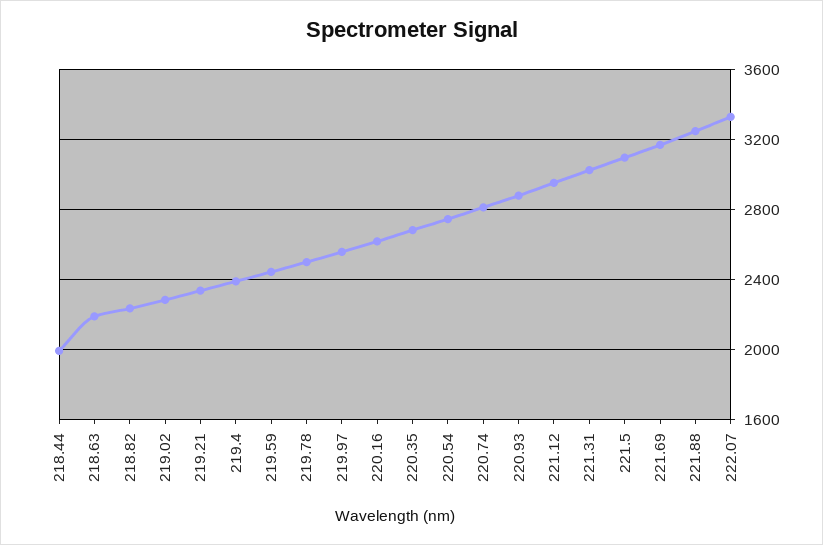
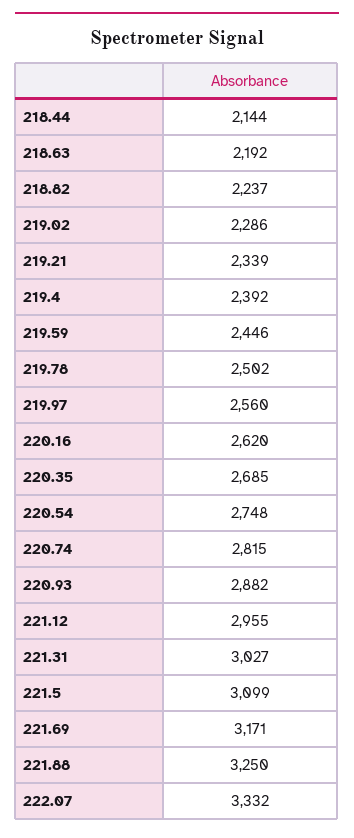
  {
-   "218.44": 2000,
+   "218.44": 2144,
    "218.63": 2192,
    "218.82": 2237,
    "219.02": 2286,
    "219.21": 2339,
    "219.4": 2392,
    "219.59": 2446,
    "219.78": 2502,
    "219.97": 2560,
    "220.16": 2620,
    "220.35": 2685,
    "220.54": 2748,
    "220.74": 2815,
    "220.93": 2882,
    "221.12": 2955,
    "221.31": 3027,
    "221.5": 3099,
    "221.69": 3171,
    "221.88": 3250,
    "222.07": 3332
  }

